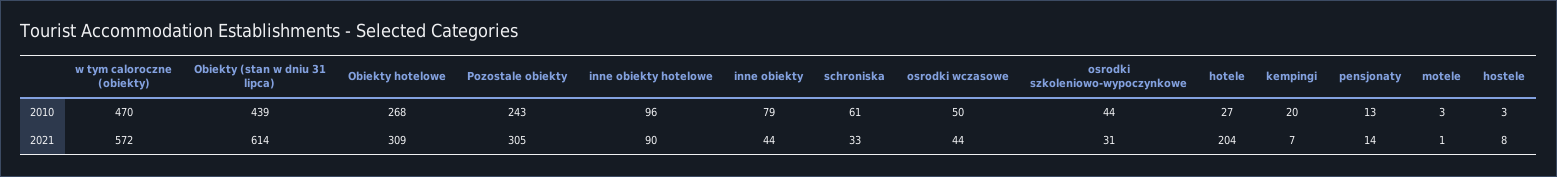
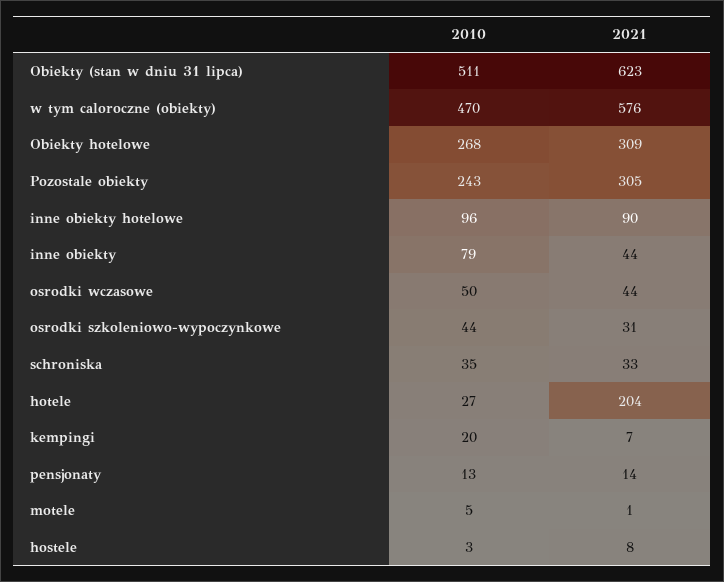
  {
    "w tym caloroczne (obiekty)": {
      "2010": 470,
-     "2021": 572
+     "2021": 576
    },
    "Obiekty (stan w dniu 31 lipca)": {
-     "2010": 439,
+     "2010": 511,
-     "2021": 614
+     "2021": 623
    },
    "Obiekty hotelowe": {
      "2010": 268,
      "2021": 309
    },
    "Pozostale obiekty": {
      "2010": 243,
      "2021": 305
    },
    "inne obiekty hotelowe": {
      "2010": 96,
      "2021": 90
    },
    "inne obiekty": {
      "2010": 79,
      "2021": 44
    },
    "schroniska": {
-     "2010": 61,
+     "2010": 35,
      "2021": 33
    },
    "osrodki wczasowe": {
      "2010": 50,
      "2021": 44
    },
    "osrodki szkoleniowo-wypoczynkowe": {
      "2010": 44,
      "2021": 31
    },
    "hotele": {
      "2010": 27,
      "2021": 204
    },
    "kempingi": {
      "2010": 20,
      "2021": 7
    },
    "pensjonaty": {
      "2010": 13,
      "2021": 14
    },
    "motele": {
-     "2010": 3,
+     "2010": 5,
      "2021": 1
    },
    "hostele": {
      "2010": 3,
      "2021": 8
    }
  }

